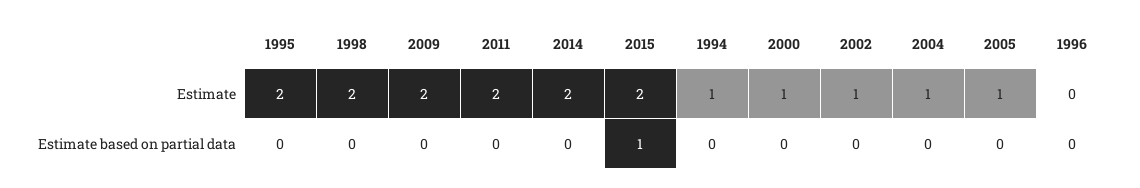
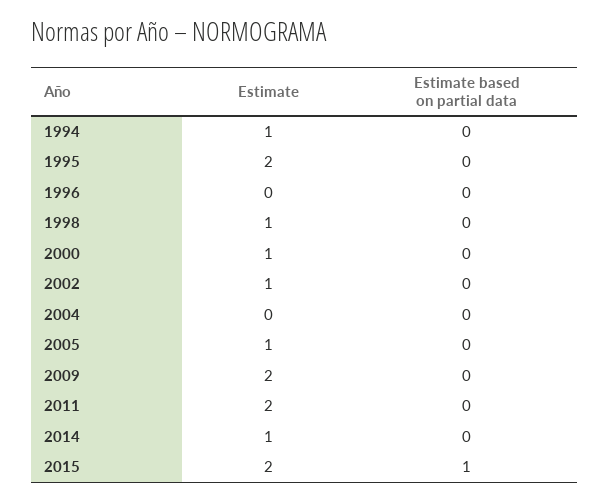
  {
    "1995": {
      "Estimate": 2,
      "Estimate based on partial data": 0
    },
    "1998": {
-     "Estimate": 2,
+     "Estimate": 1,
      "Estimate based on partial data": 0
    },
    "2009": {
      "Estimate": 2,
      "Estimate based on partial data": 0
    },
    "2011": {
      "Estimate": 2,
      "Estimate based on partial data": 0
    },
    "2014": {
-     "Estimate": 2,
+     "Estimate": 1,
      "Estimate based on partial data": 0
    },
    "2015": {
      "Estimate": 2,
      "Estimate based on partial data": 1
    },
    "1994": {
      "Estimate": 1,
      "Estimate based on partial data": 0
    },
    "2000": {
      "Estimate": 1,
      "Estimate based on partial data": 0
    },
    "2002": {
      "Estimate": 1,
      "Estimate based on partial data": 0
    },
    "2004": {
-     "Estimate": 1,
+     "Estimate": 0,
      "Estimate based on partial data": 0
    },
    "2005": {
      "Estimate": 1,
      "Estimate based on partial data": 0
    },
    "1996": {
      "Estimate": 0,
      "Estimate based on partial data": 0
    }
  }

